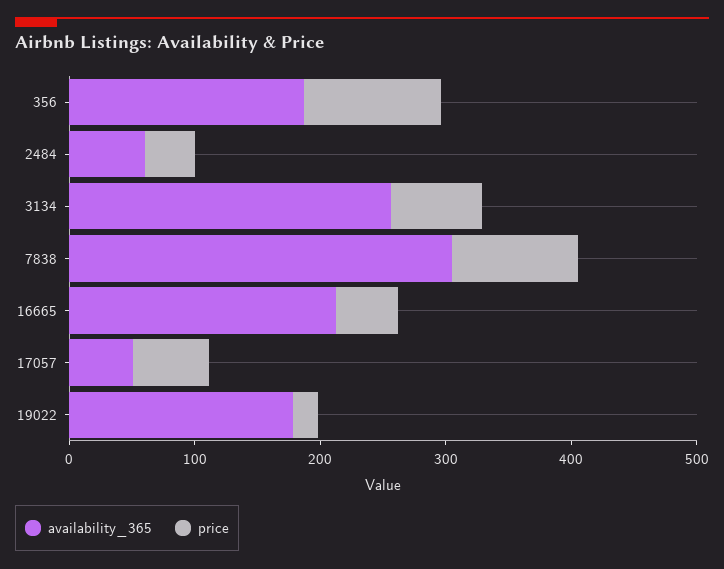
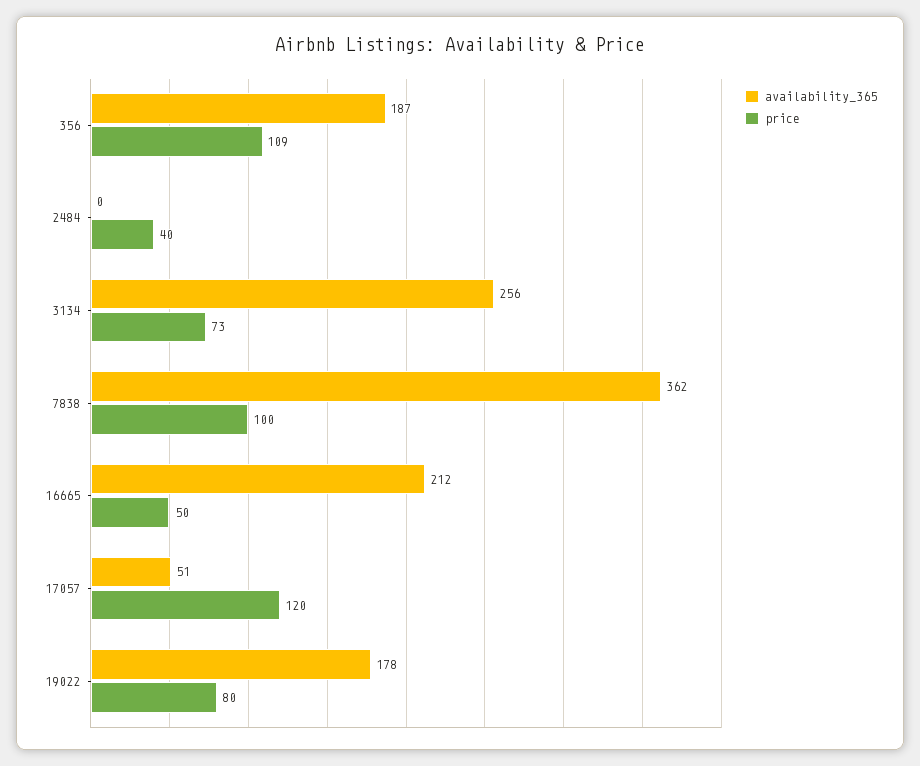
  {
    "availability_365": {
      "356": 187,
-     "2484": 60,
+     "2484": 0,
      "3134": 256,
-     "7838": 300,
+     "7838": 362,
      "16665": 212,
      "17057": 51,
      "19022": 178
    },
    "price": {
      "356": 109,
      "2484": 40,
      "3134": 73,
      "7838": 100,
      "16665": 50,
-     "17057": 60,
+     "17057": 120,
-     "19022": 20
+     "19022": 80
    }
  }

